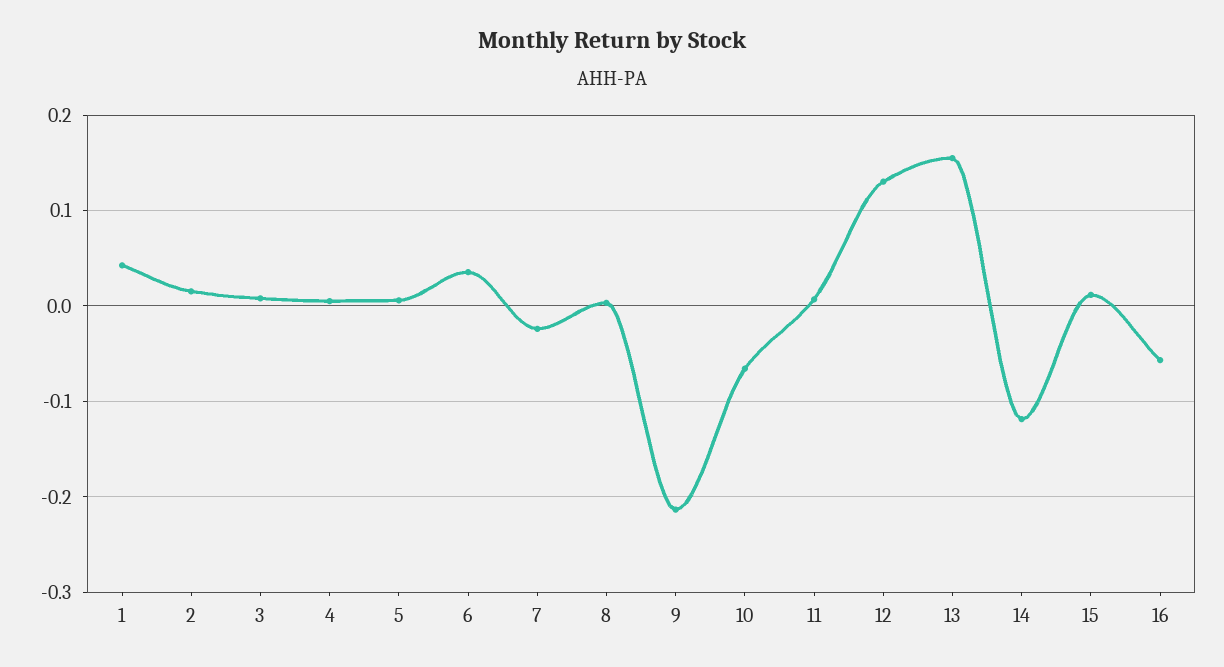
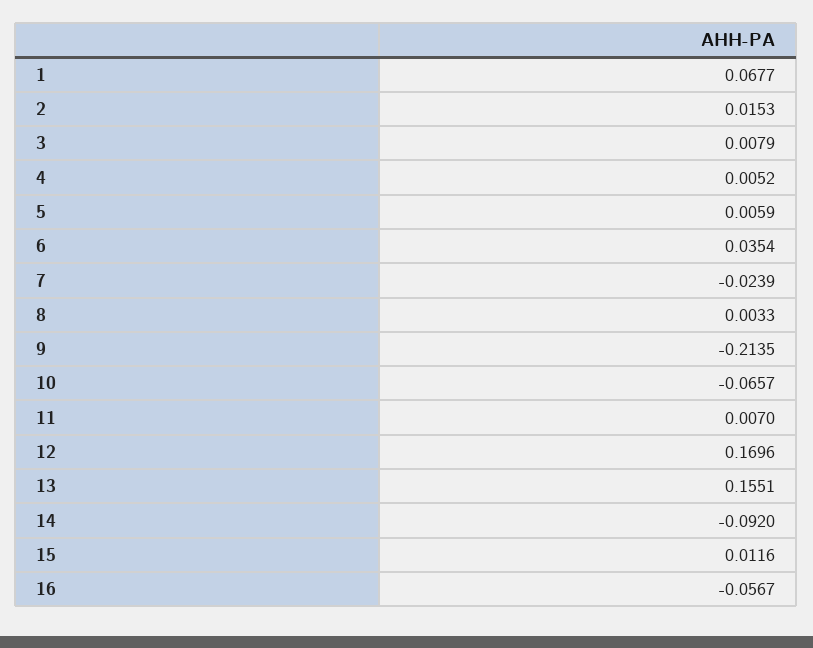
  {
-   "1": 0.04,
+   "1": 0.0677,
    "2": 0.0153,
    "3": 0.0079,
    "4": 0.0052,
    "5": 0.0059,
    "6": 0.0354,
    "7": -0.0239,
    "8": 0.0033,
    "9": -0.2135,
    "10": -0.0657,
    "11": 0.007,
-   "12": 0.13,
+   "12": 0.1696,
    "13": 0.1551,
-   "14": -0.12,
+   "14": -0.092,
    "15": 0.0116,
    "16": -0.0567
  }

